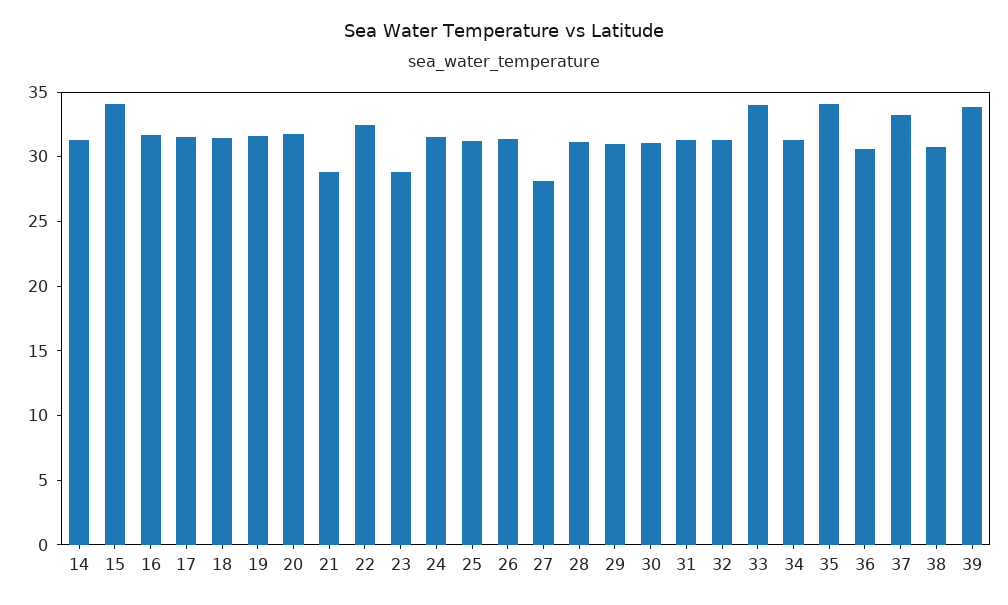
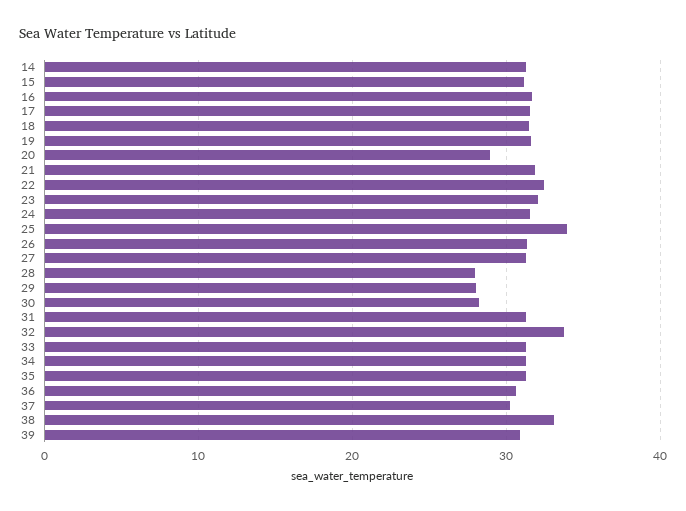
  {
    "14": 31,
-   "15": 34,
+   "15": 31,
    "16": 32,
    "17": 32,
    "18": 31,
    "19": 32,
-   "20": 32,
+   "20": 29,
-   "21": 29,
+   "21": 32,
    "22": 32,
-   "23": 29,
+   "23": 32,
    "24": 32,
-   "25": 31,
+   "25": 34,
    "26": 31,
-   "27": 28,
+   "27": 31,
-   "28": 31,
+   "28": 28,
-   "29": 31,
+   "29": 28,
-   "30": 31,
+   "30": 28,
    "31": 31,
-   "32": 31,
+   "32": 34,
-   "33": 34,
+   "33": 31,
    "34": 31,
-   "35": 34,
+   "35": 31,
    "36": 31,
-   "37": 33,
+   "37": 30,
-   "38": 31,
+   "38": 33,
-   "39": 34
+   "39": 31
  }

